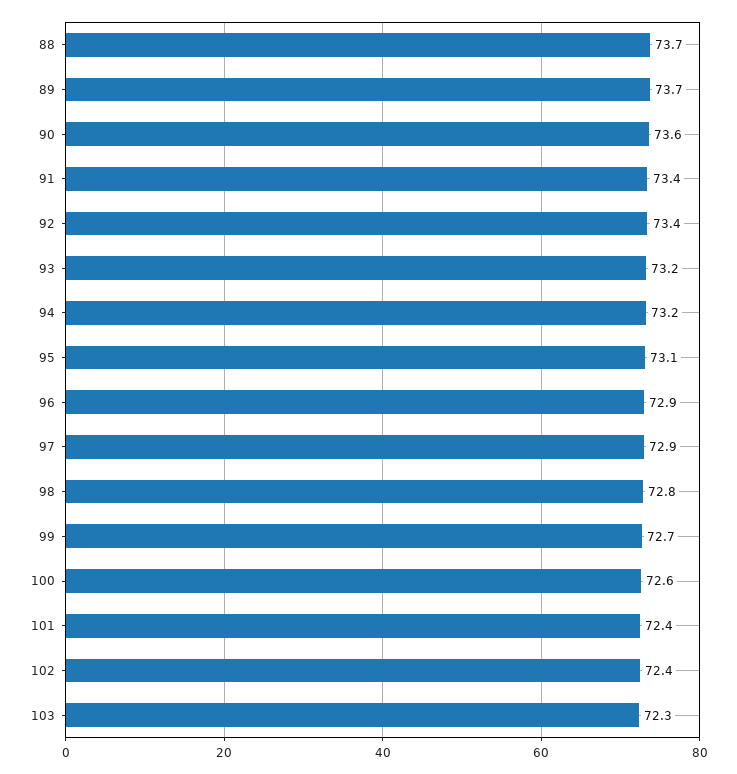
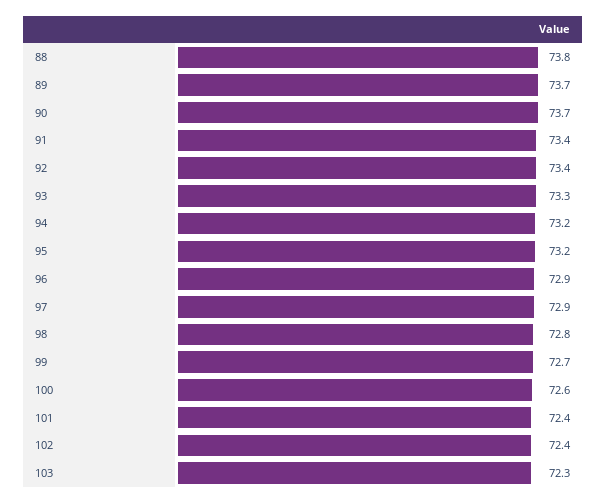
  {
-   "88": 73.7,
+   "88": 73.8,
    "89": 73.7,
-   "90": 73.6,
+   "90": 73.7,
    "91": 73.4,
    "92": 73.4,
-   "93": 73.2,
+   "93": 73.3,
    "94": 73.2,
-   "95": 73.1,
+   "95": 73.2,
    "96": 72.9,
    "97": 72.9,
    "98": 72.8,
    "99": 72.7,
    "100": 72.6,
    "101": 72.4,
    "102": 72.4,
    "103": 72.3
  }

